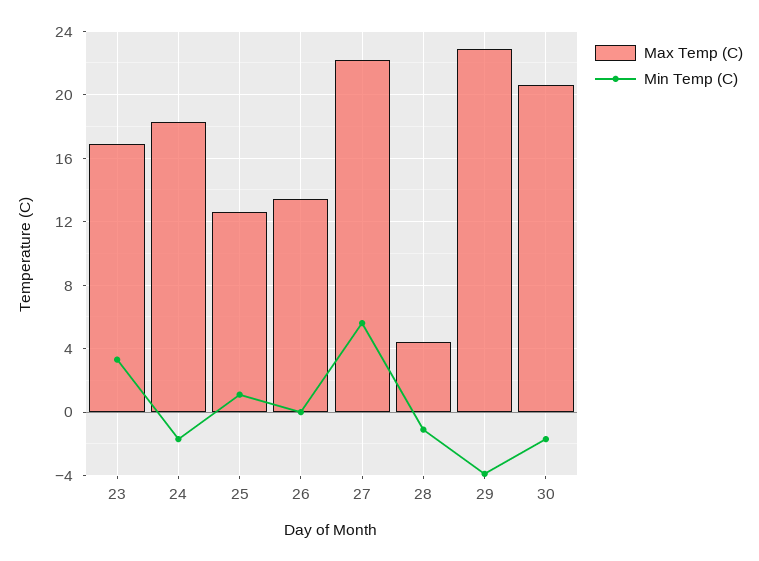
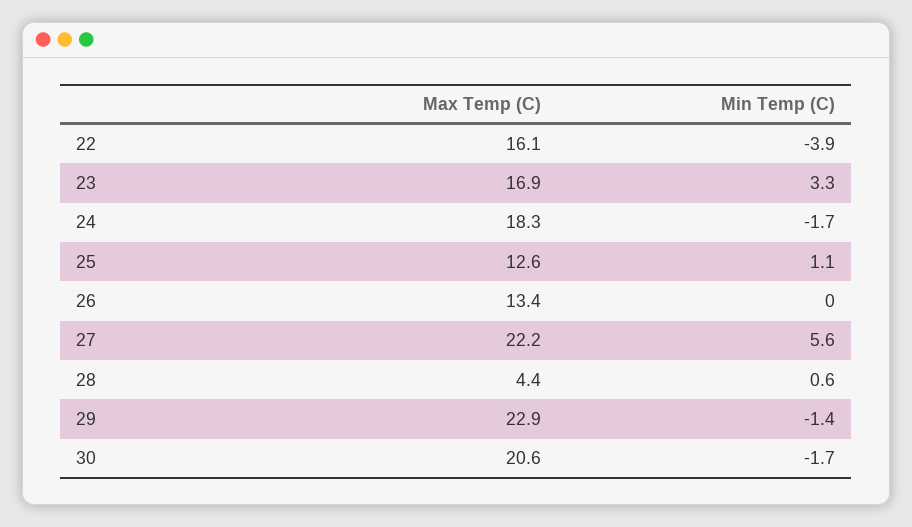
  {
    "Max Temp (C)": {
      "23": 16.9,
      "24": 18.3,
      "25": 12.6,
      "26": 13.4,
      "27": 22.2,
      "28": 4.4,
      "29": 22.9,
-     "30": 20.6
+     "30": 20.6,
+     "22": 16.1
    },
    "Min Temp (C)": {
      "23": 3.3,
      "24": -1.7,
      "25": 1.1,
      "26": 0,
      "27": 5.6,
-     "28": -1,
+     "28": 0.6,
-     "29": -4,
+     "29": -1.4,
-     "30": -1.7
+     "30": -1.7,
+     "22": -3.9
    }
  }

